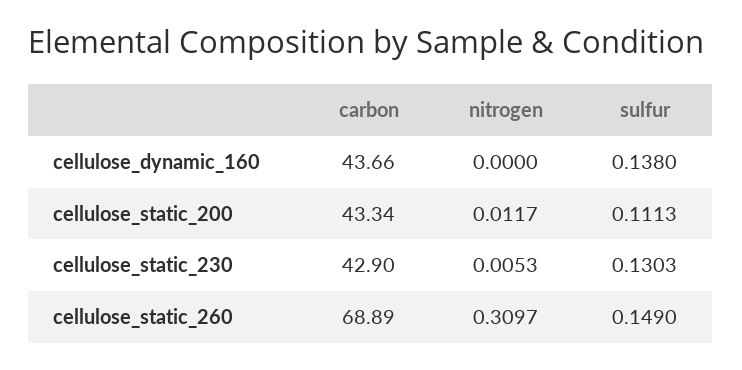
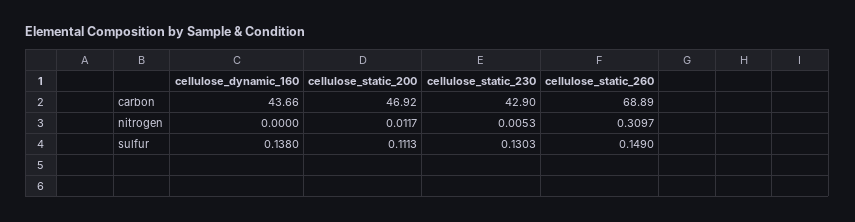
  {
    "carbon": {
      "cellulose_dynamic_160": 43.66,
-     "cellulose_static_200": 43.34,
+     "cellulose_static_200": 46.92,
      "cellulose_static_230": 42.9,
      "cellulose_static_260": 68.89
    },
    "nitrogen": {
      "cellulose_dynamic_160": 0,
      "cellulose_static_200": 0.0117,
      "cellulose_static_230": 0.0053,
      "cellulose_static_260": 0.3097
    },
    "sulfur": {
      "cellulose_dynamic_160": 0.138,
      "cellulose_static_200": 0.1113,
      "cellulose_static_230": 0.1303,
      "cellulose_static_260": 0.149
    }
  }

